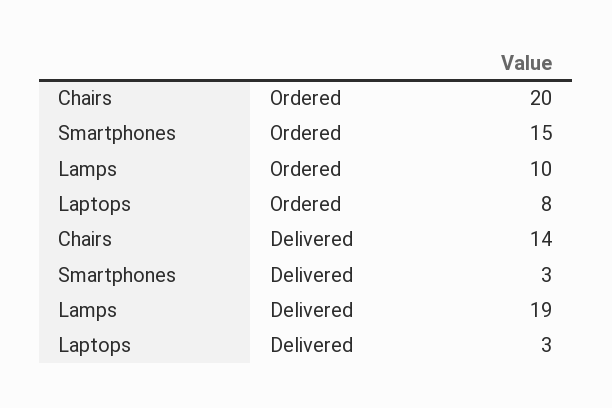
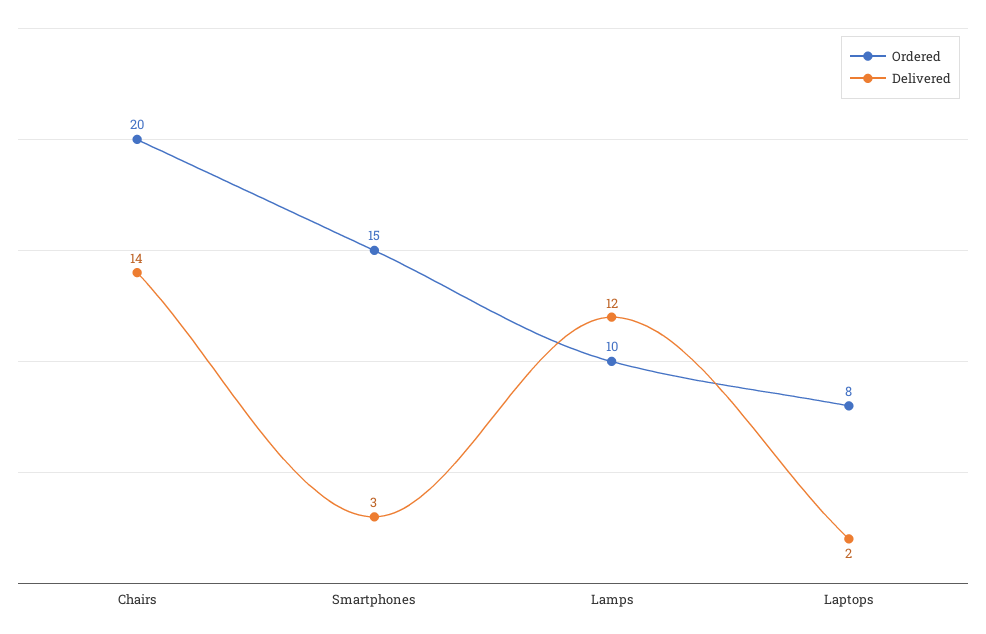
  {
    "Ordered": {
      "Chairs": 20,
      "Smartphones": 15,
      "Lamps": 10,
      "Laptops": 8
    },
    "Delivered": {
      "Chairs": 14,
      "Smartphones": 3,
-     "Lamps": 19,
+     "Lamps": 12,
-     "Laptops": 3
+     "Laptops": 2
    }
  }

